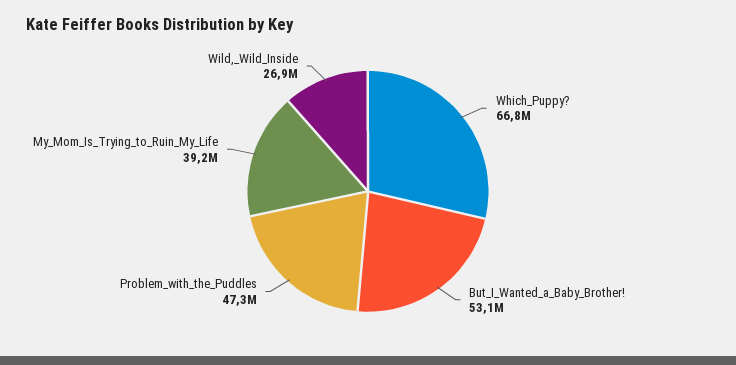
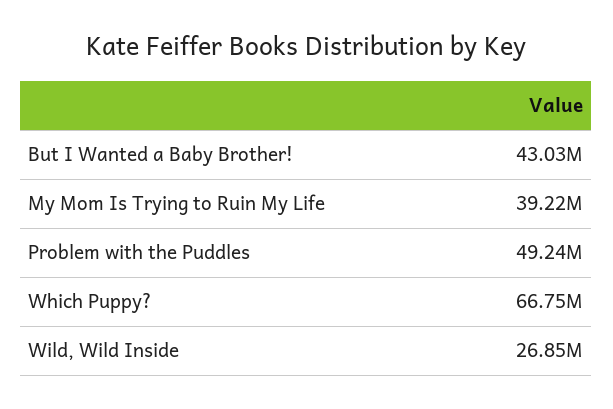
  {
    "Which_Puppy?": 66750000,
-   "But_I_Wanted_a_Baby_Brother!": 53100000,
+   "But_I_Wanted_a_Baby_Brother!": 43030000,
-   "Problem_with_the_Puddles": 47300000,
+   "Problem_with_the_Puddles": 49240000,
    "My_Mom_Is_Trying_to_Ruin_My_Life": 39220000,
    "Wild,_Wild_Inside": 26850000
  }

